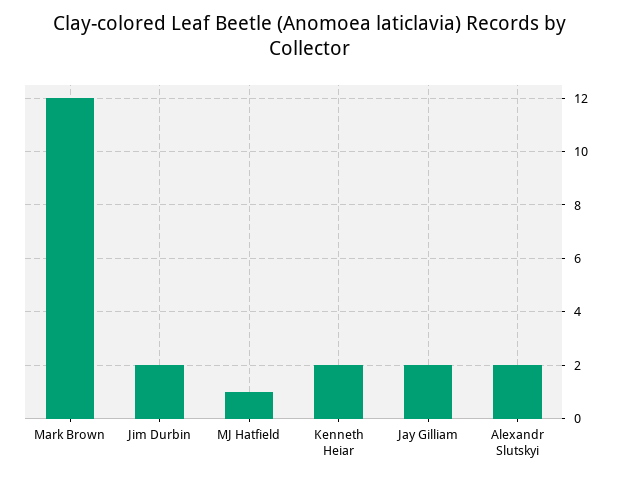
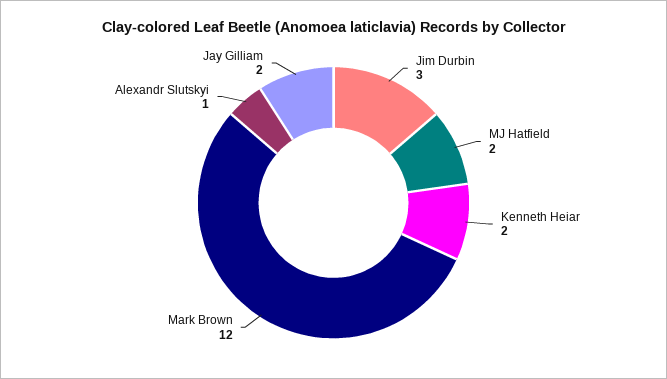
  {
    "Mark Brown": 12,
-   "Jim Durbin": 2,
+   "Jim Durbin": 3,
-   "MJ Hatfield": 1,
+   "MJ Hatfield": 2,
    "Kenneth Heiar": 2,
    "Jay Gilliam": 2,
-   "Alexandr Slutskyi": 2
+   "Alexandr Slutskyi": 1
  }

